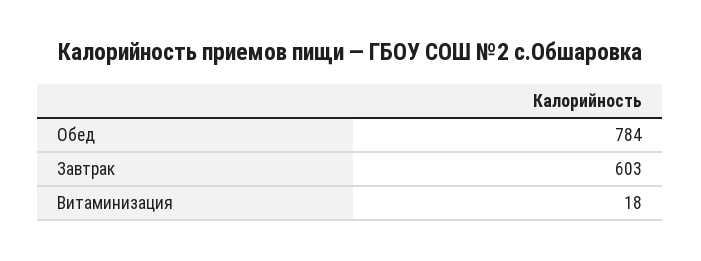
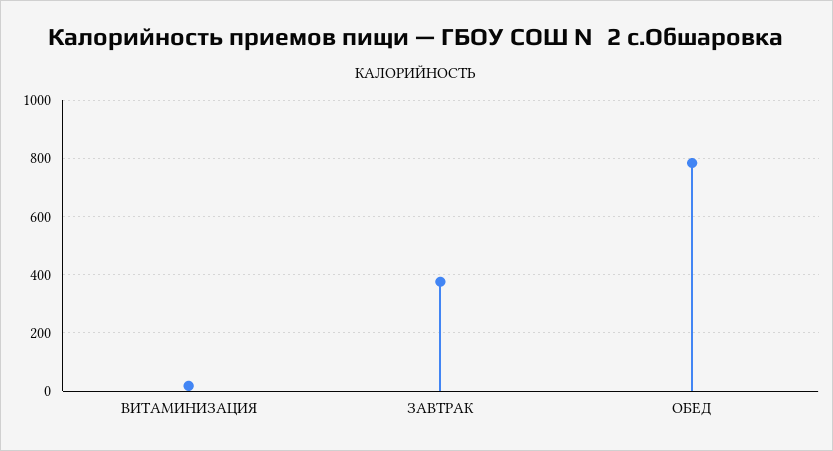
  {
    "Обед": 784,
-   "Завтрак": 603,
+   "Завтрак": 375,
    "Витаминизация": 18
  }

